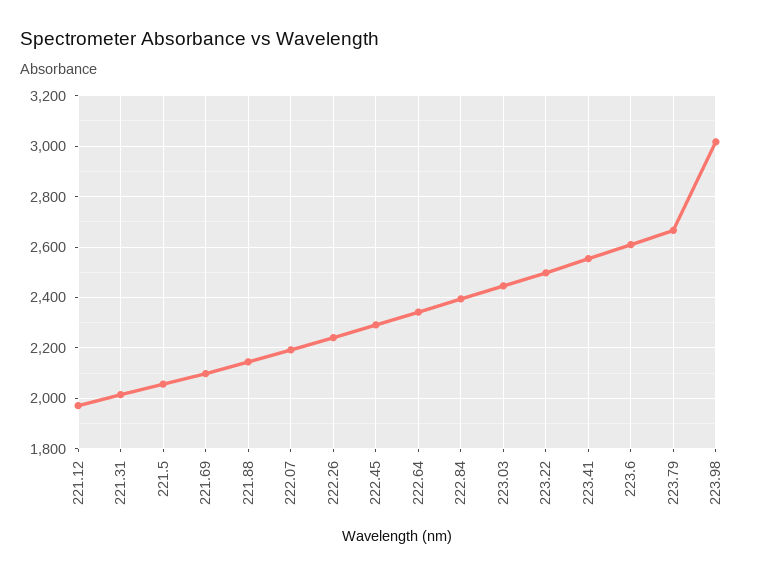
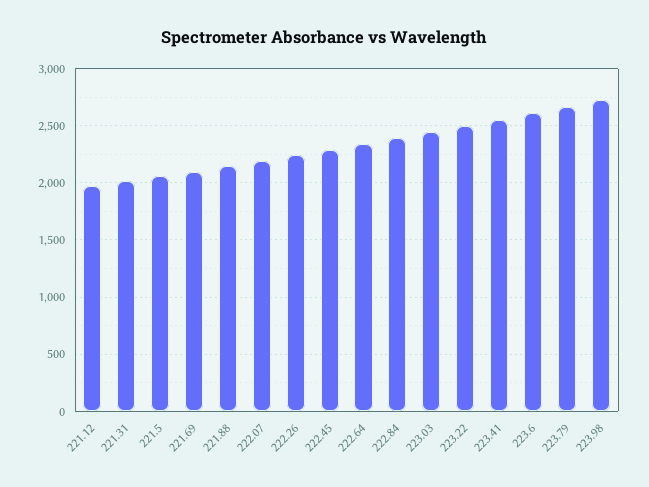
  {
    "221.12": 1975,
    "221.31": 2025,
    "221.5": 2050,
    "221.69": 2100,
    "221.88": 2150,
    "222.07": 2200,
    "222.26": 2250,
    "222.45": 2300,
    "222.64": 2350,
    "222.84": 2400,
    "223.03": 2450,
    "223.22": 2500,
    "223.41": 2550,
    "223.6": 2600,
    "223.79": 2675,
-   "223.98": 3025
+   "223.98": 2700
  }

